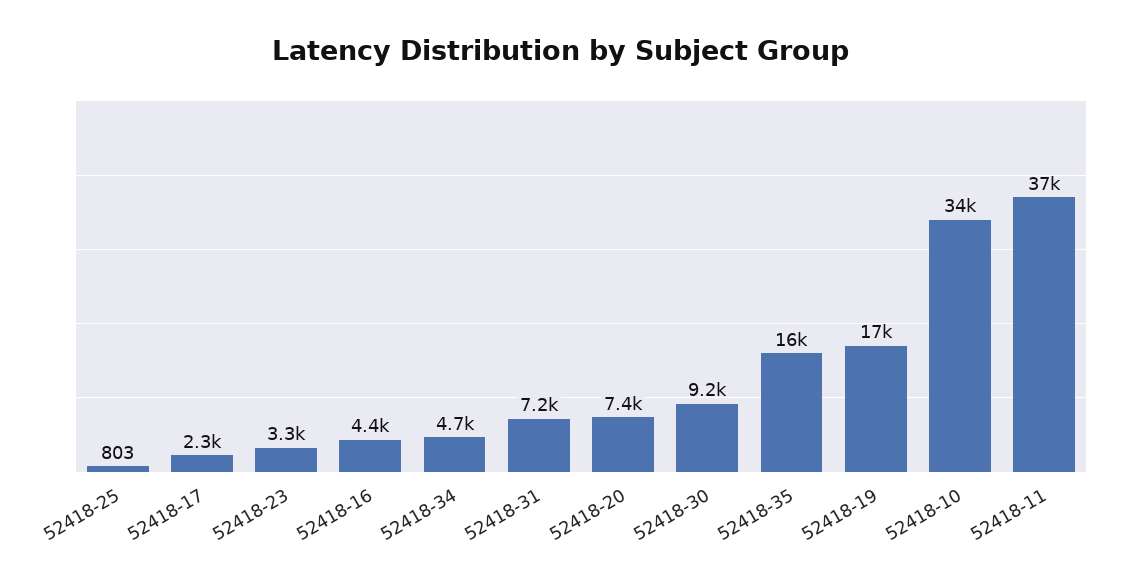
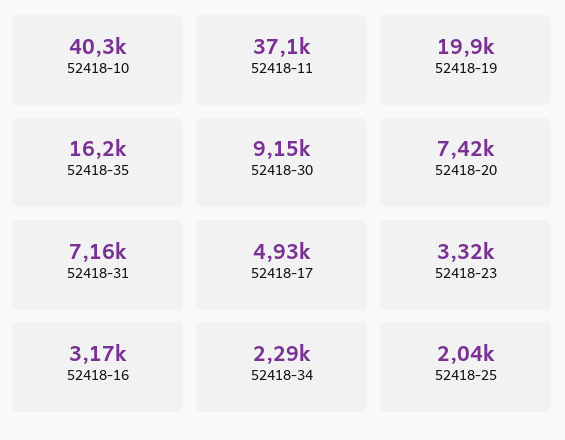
  {
-   "52418-25": 803,
+   "52418-25": 2040,
-   "52418-17": 2300,
+   "52418-17": 4930,
    "52418-23": 3320,
-   "52418-16": 4400,
+   "52418-16": 3170,
-   "52418-34": 4700,
+   "52418-34": 2290,
    "52418-31": 7160,
    "52418-20": 7420,
    "52418-30": 9150,
    "52418-35": 16200,
-   "52418-19": 17000,
+   "52418-19": 19900,
-   "52418-10": 34000,
+   "52418-10": 40300,
    "52418-11": 37100
  }

